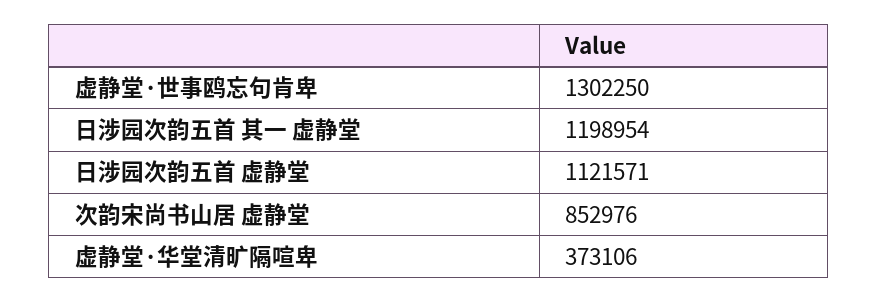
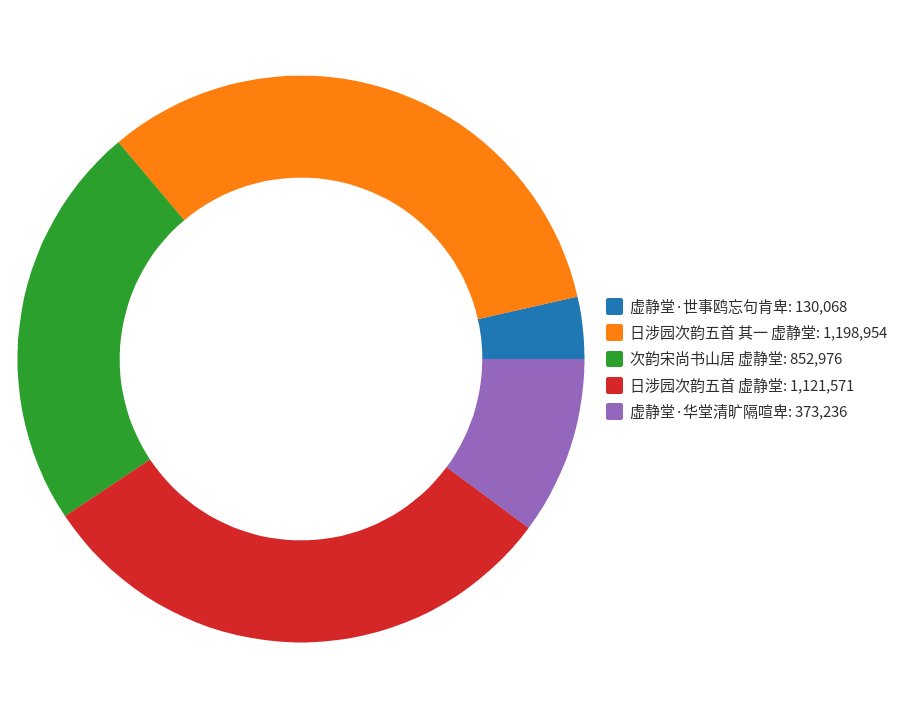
  {
-   "虚静堂·世事鸥忘句肯卑": 1302250,
+   "虚静堂·世事鸥忘句肯卑": 130068,
    "日涉园次韵五首 其一 虚静堂": 1198954,
    "日涉园次韵五首 虚静堂": 1121571,
    "次韵宋尚书山居 虚静堂": 852976,
-   "虚静堂·华堂清旷隔喧卑": 373106
+   "虚静堂·华堂清旷隔喧卑": 373236
  }

